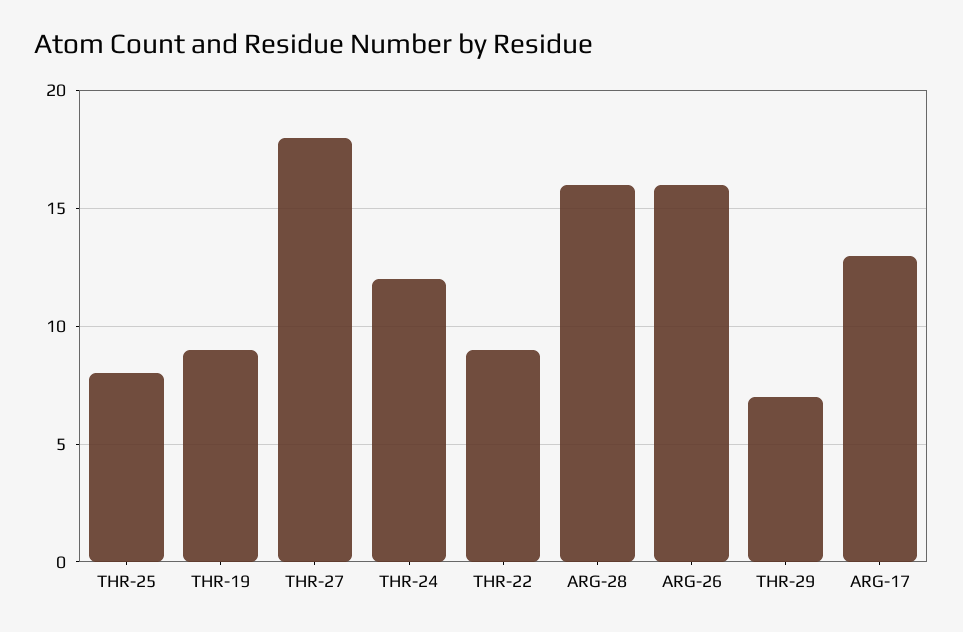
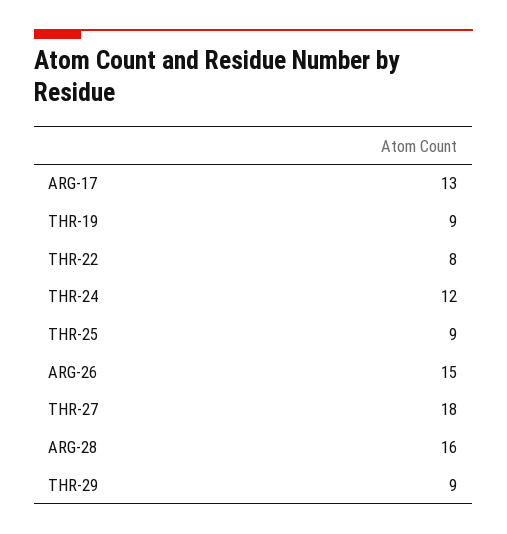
  {
-   "THR-25": 8,
+   "THR-25": 9,
    "THR-19": 9,
    "THR-27": 18,
    "THR-24": 12,
-   "THR-22": 9,
+   "THR-22": 8,
    "ARG-28": 16,
-   "ARG-26": 16,
+   "ARG-26": 15,
-   "THR-29": 7,
+   "THR-29": 9,
    "ARG-17": 13
  }

